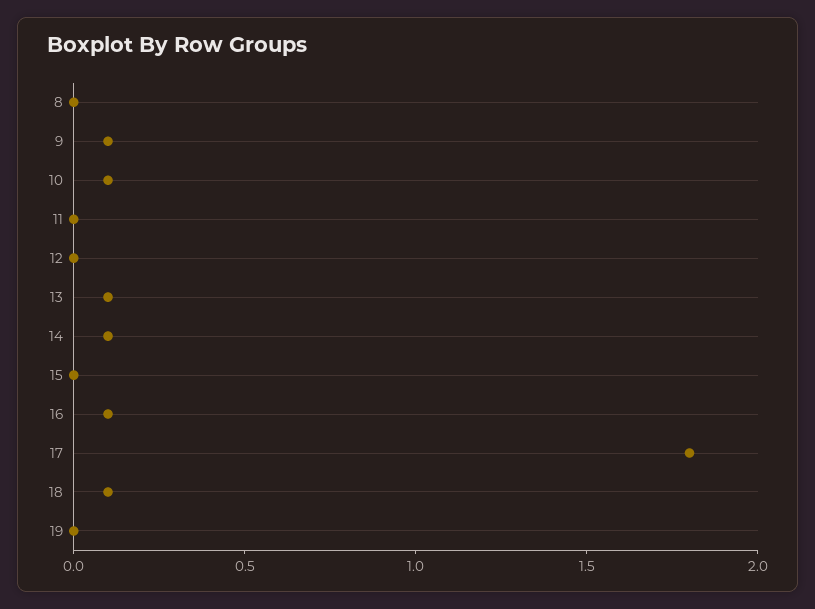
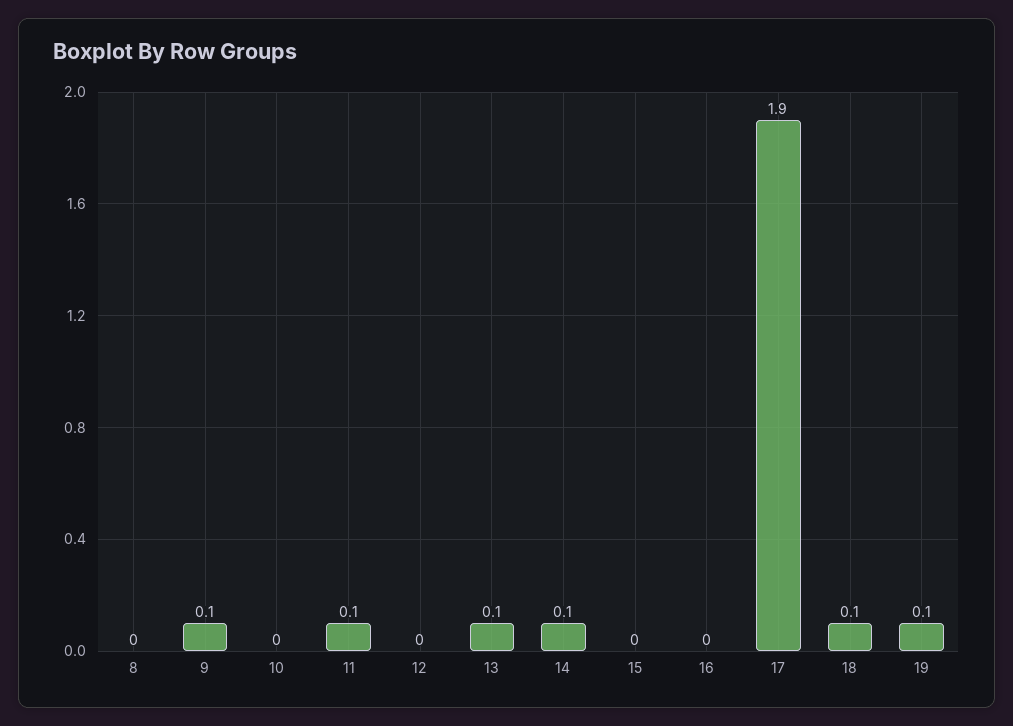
  {
    "8": 0,
    "9": 0.1,
-   "10": 0.1,
+   "10": 0,
-   "11": 0,
+   "11": 0.1,
    "12": 0,
    "13": 0.1,
    "14": 0.1,
    "15": 0,
-   "16": 0.1,
+   "16": 0,
-   "17": 1.8,
+   "17": 1.9,
    "18": 0.1,
-   "19": 0
+   "19": 0.1
  }

